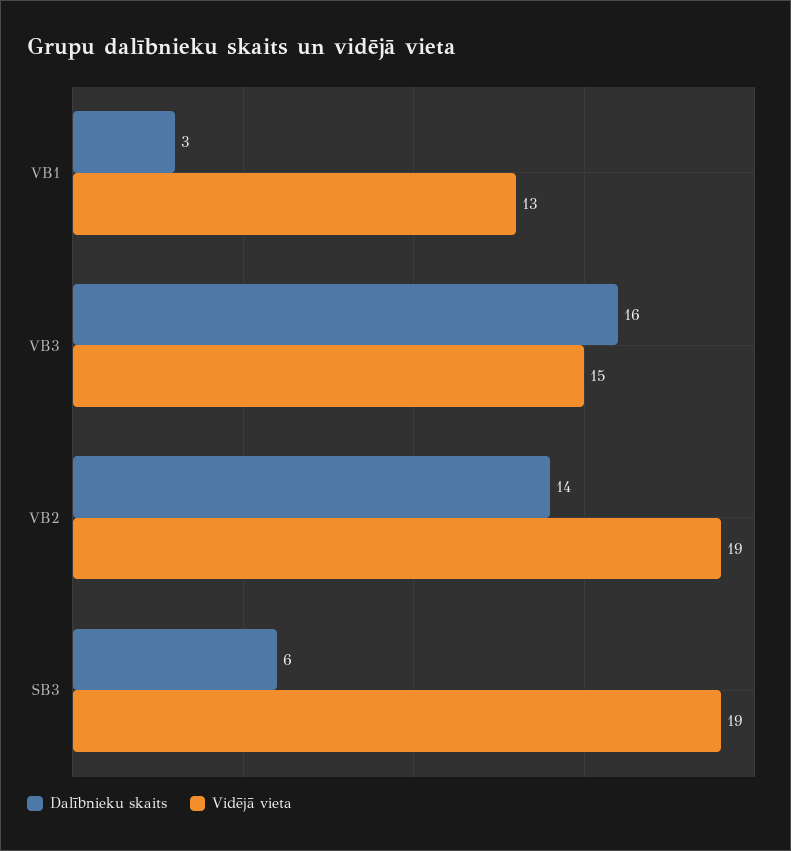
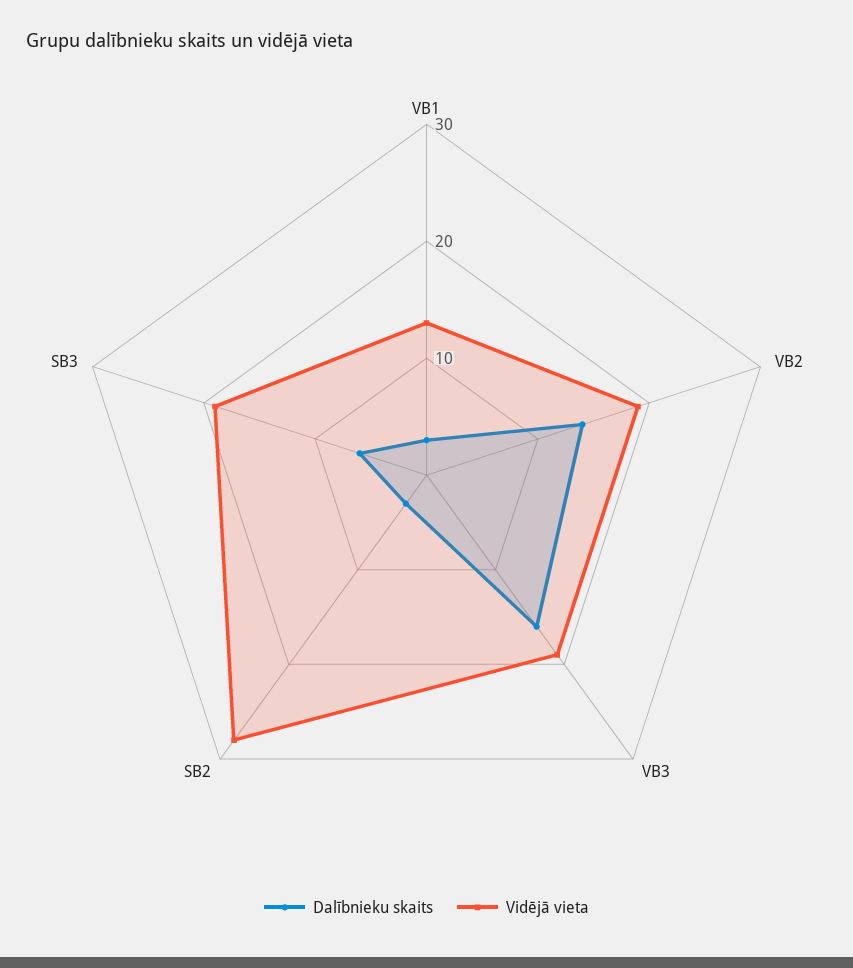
  {
    "Dalībnieku skaits": {
      "VB1": 3,
      "VB3": 16,
      "VB2": 14,
-     "SB3": 6
+     "SB3": 6,
+     "SB2": 3
    },
    "Vidējā vieta": {
      "VB1": 13,
-     "VB3": 15,
+     "VB3": 19,
      "VB2": 19,
-     "SB3": 19
+     "SB3": 19,
+     "SB2": 28
    }
  }

